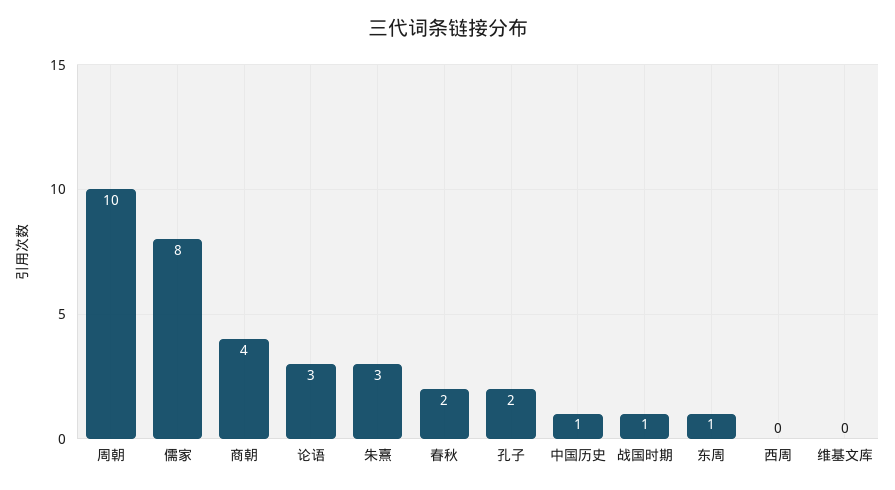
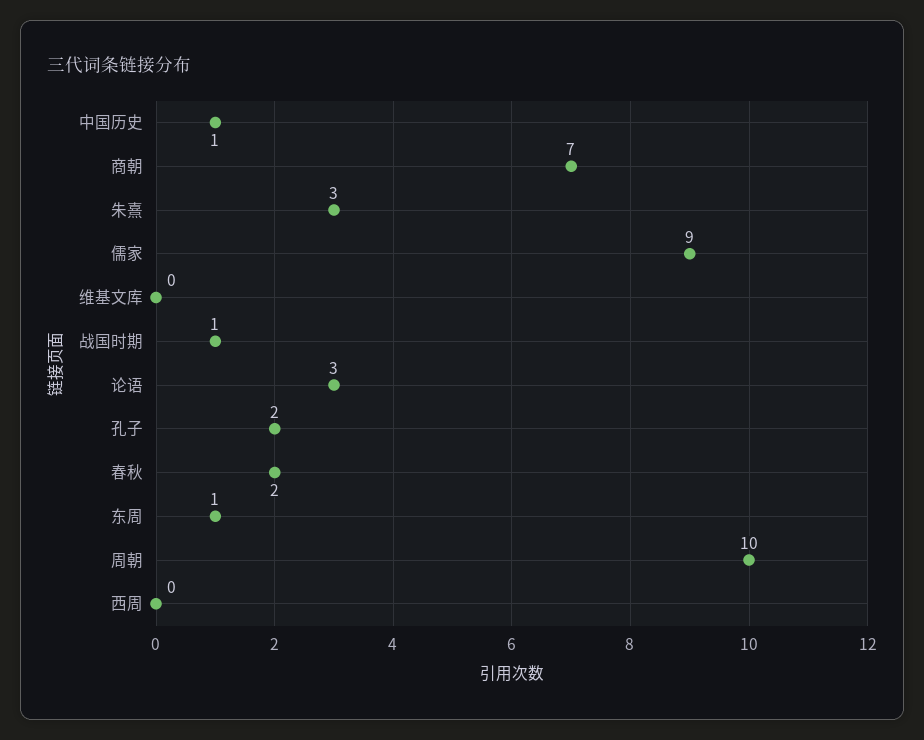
  {
    "周朝": 10,
-   "儒家": 8,
+   "儒家": 9,
-   "商朝": 4,
+   "商朝": 7,
    "论语": 3,
    "朱熹": 3,
    "春秋": 2,
    "孔子": 2,
    "中国历史": 1,
    "战国时期": 1,
    "东周": 1,
    "西周": 0,
    "维基文库": 0
  }

